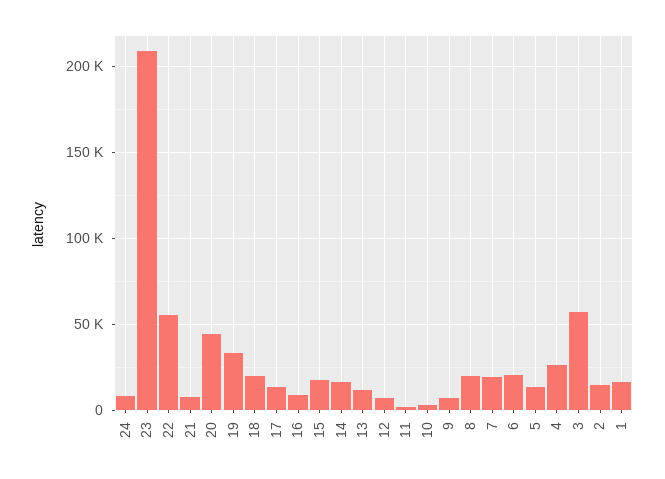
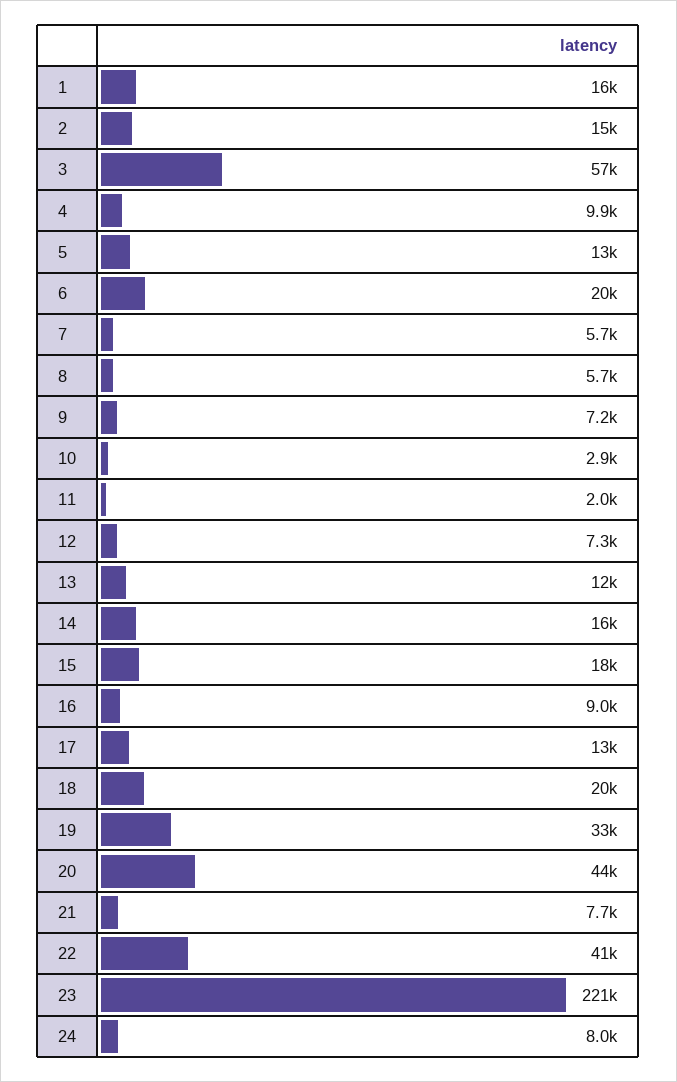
  {
    "24": 8000,
-   "23": 210000,
+   "23": 221000,
-   "22": 55000,
+   "22": 41000,
    "21": 7700,
    "20": 44000,
    "19": 33000,
    "18": 20000,
    "17": 13000,
    "16": 9000,
    "15": 18000,
    "14": 16000,
    "13": 12000,
    "12": 7300,
    "11": 2000,
    "10": 2900,
    "9": 7200,
-   "8": 20000,
+   "8": 5700,
-   "7": 20000,
+   "7": 5700,
    "6": 20000,
    "5": 13000,
-   "4": 25000,
+   "4": 9900,
    "3": 57000,
    "2": 15000,
    "1": 16000
  }

